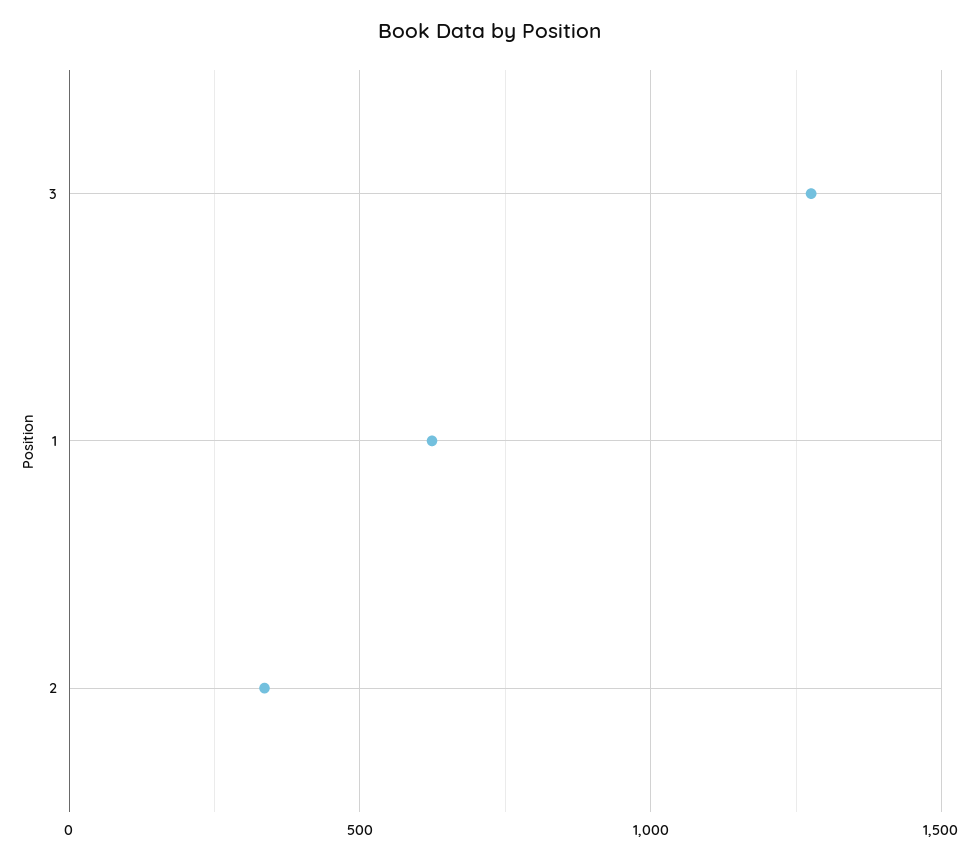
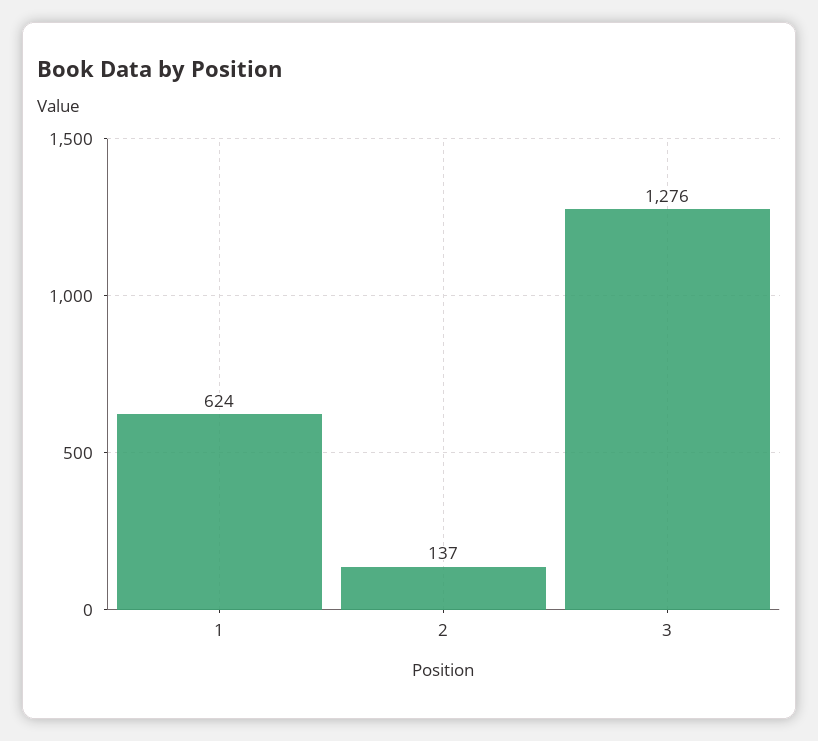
  {
    "3": 1276,
    "1": 624,
-   "2": 350
+   "2": 137
  }

